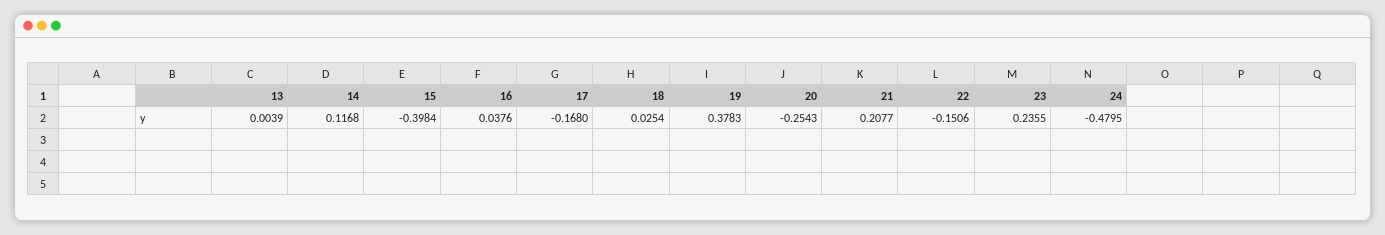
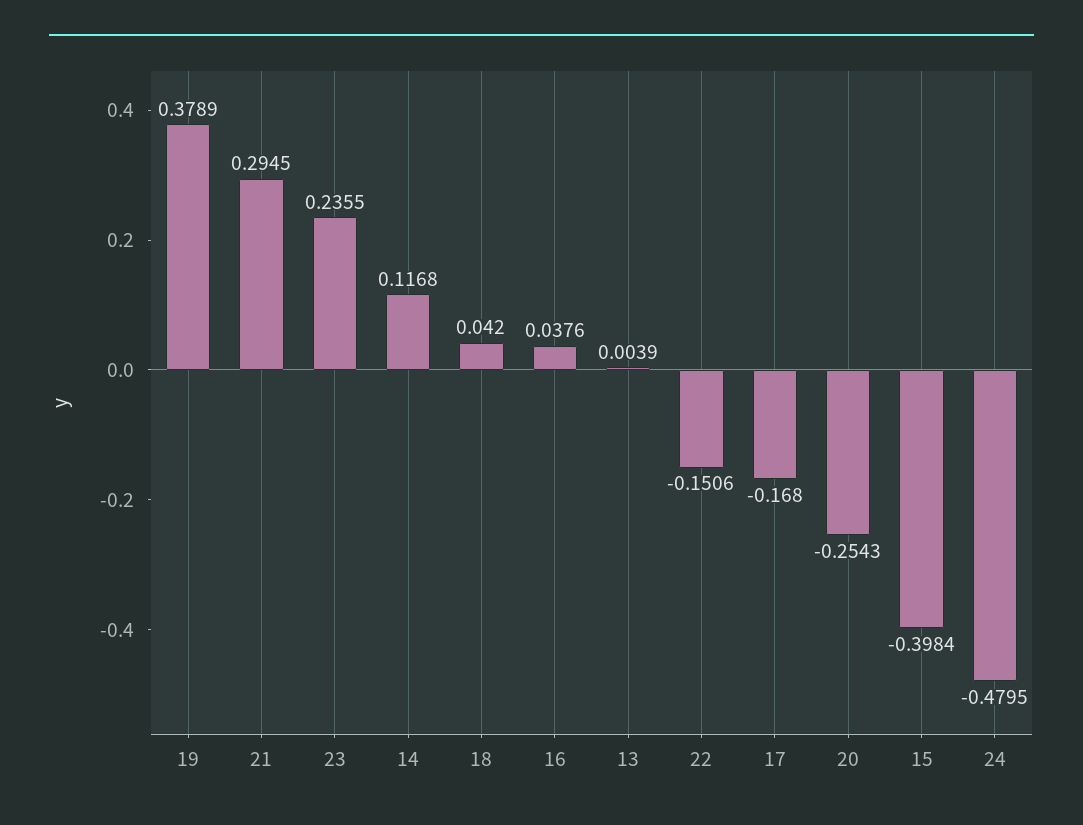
  {
    "13": 0.0039,
    "14": 0.1168,
    "15": -0.3984,
    "16": 0.0376,
    "17": -0.168,
-   "18": 0.0254,
+   "18": 0.042,
-   "19": 0.3783,
+   "19": 0.3789,
    "20": -0.2543,
-   "21": 0.2077,
+   "21": 0.2945,
    "22": -0.1506,
    "23": 0.2355,
    "24": -0.4795
  }

